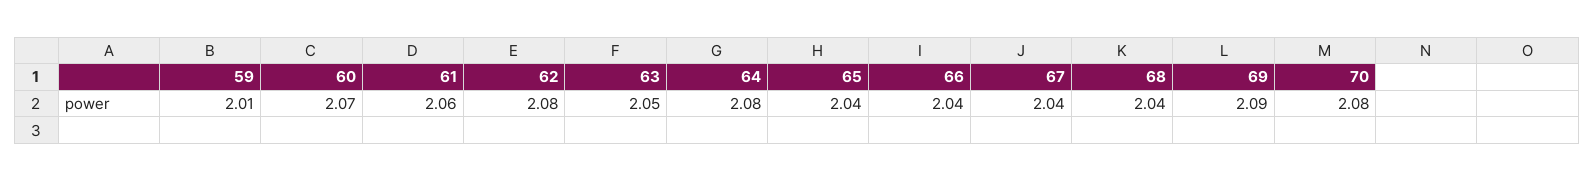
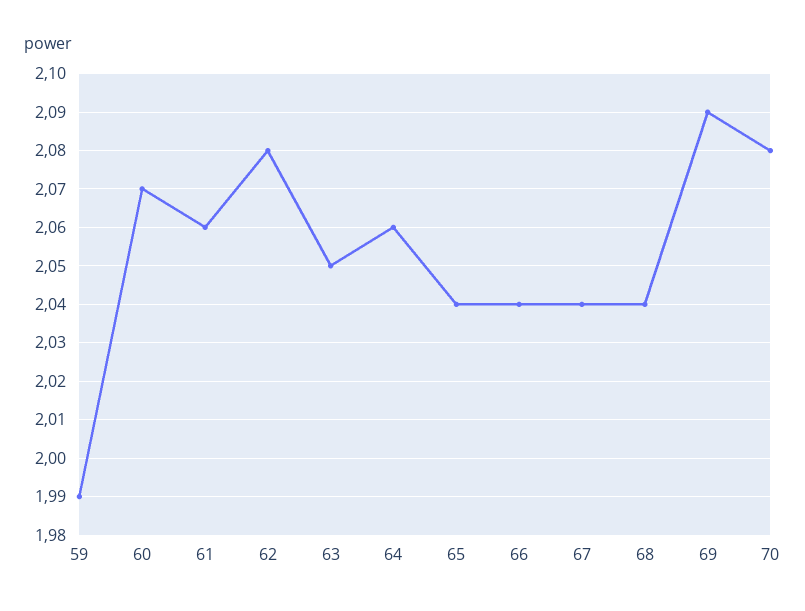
  {
-   "59": 2.01,
+   "59": 1.99,
    "60": 2.07,
    "61": 2.06,
    "62": 2.08,
    "63": 2.05,
-   "64": 2.08,
+   "64": 2.06,
    "65": 2.04,
    "66": 2.04,
    "67": 2.04,
    "68": 2.04,
    "69": 2.09,
    "70": 2.08
  }

